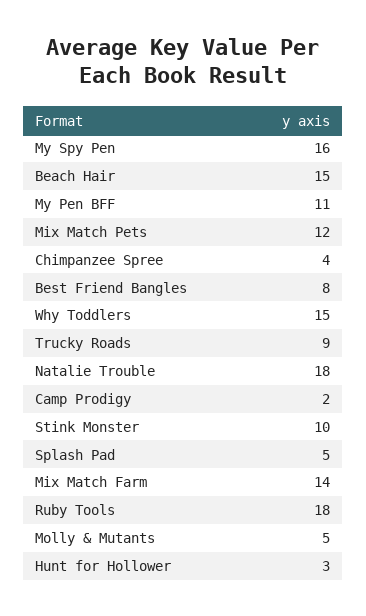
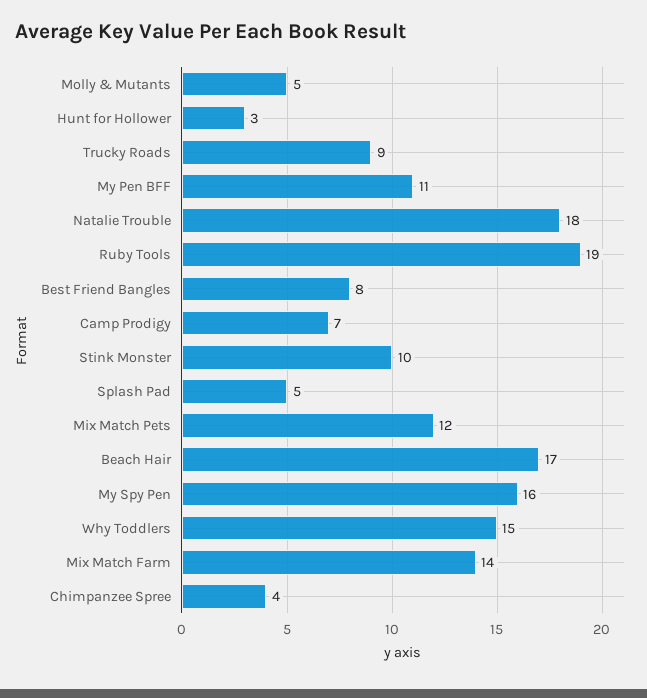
  {
    "My Spy Pen": 16,
-   "Beach Hair": 15,
+   "Beach Hair": 17,
    "My Pen BFF": 11,
    "Mix Match Pets": 12,
    "Chimpanzee Spree": 4,
    "Best Friend Bangles": 8,
    "Why Toddlers": 15,
    "Trucky Roads": 9,
    "Natalie Trouble": 18,
-   "Camp Prodigy": 2,
+   "Camp Prodigy": 7,
    "Stink Monster": 10,
    "Splash Pad": 5,
    "Mix Match Farm": 14,
-   "Ruby Tools": 18,
+   "Ruby Tools": 19,
    "Molly & Mutants": 5,
    "Hunt for Hollower": 3
  }

